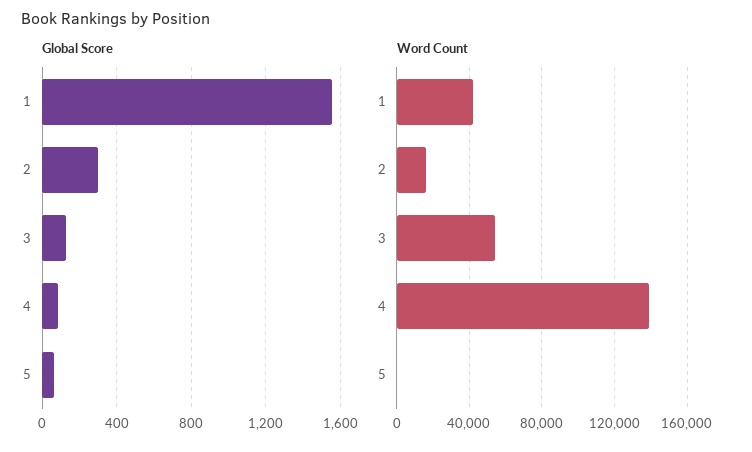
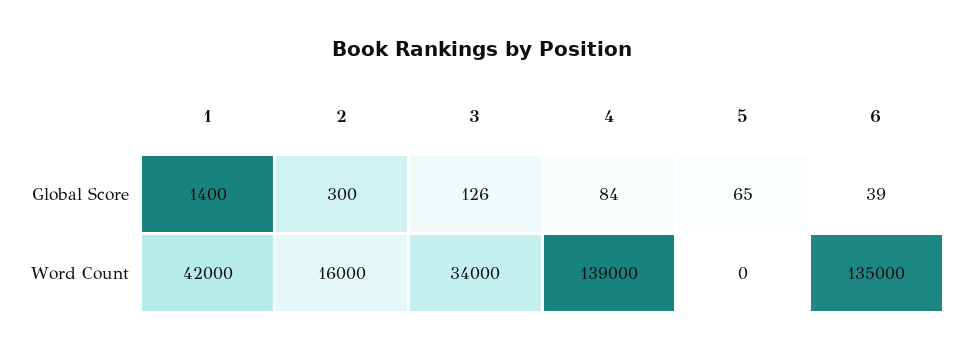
  {
    "Global Score": {
-     "1": 1550,
+     "1": 1400,
      "2": 300,
      "3": 126,
      "4": 84,
-     "5": 65
+     "5": 65,
+     "6": 39
    },
    "Word Count": {
      "1": 42000,
      "2": 16000,
-     "3": 55000,
+     "3": 34000,
      "4": 139000,
-     "5": 0
+     "5": 0,
+     "6": 135000
    }
  }

